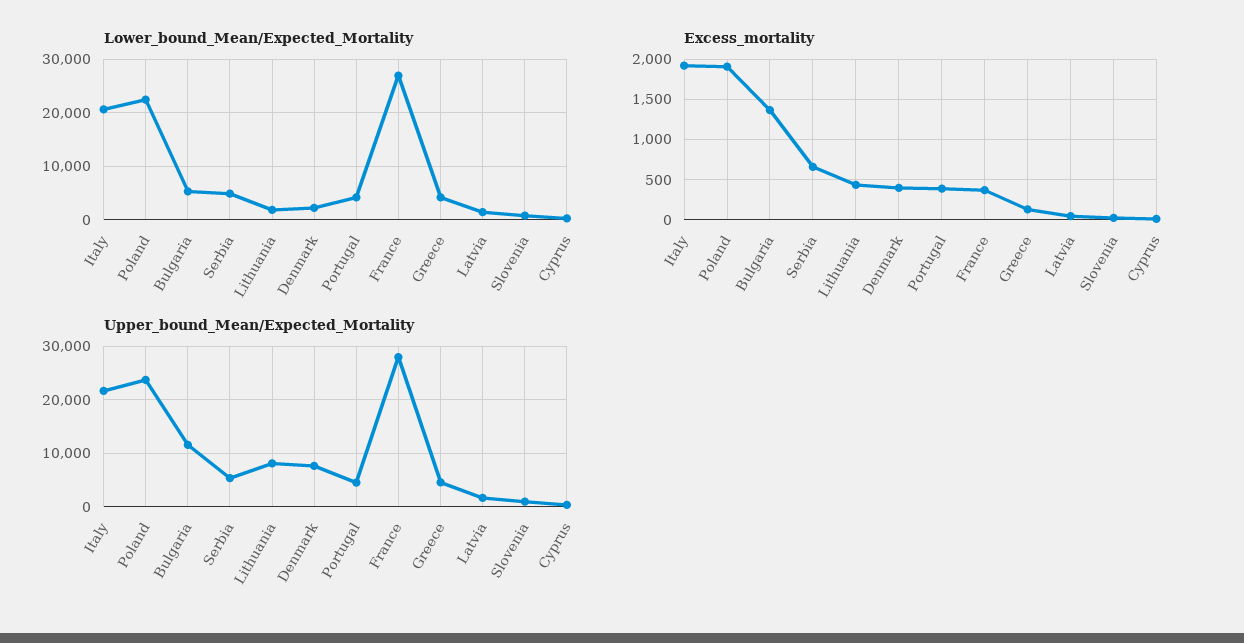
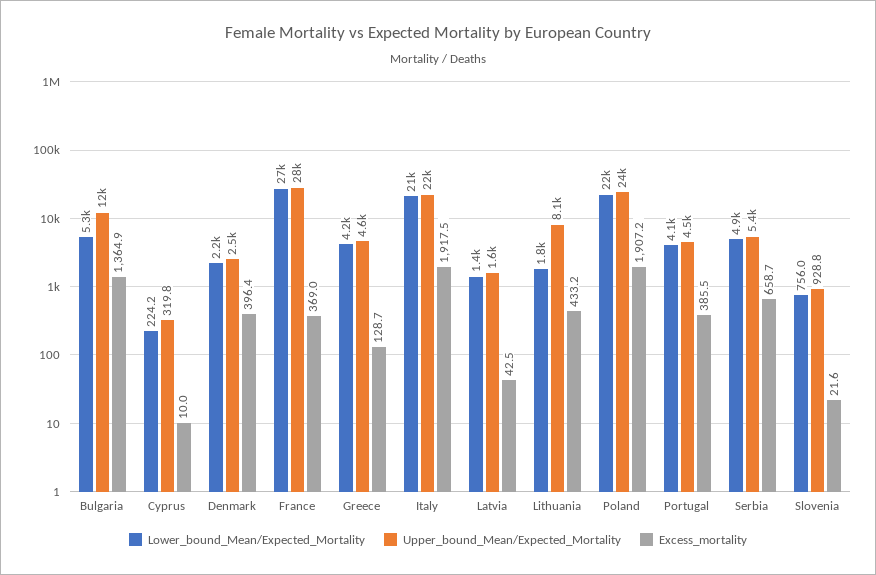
  {
    "Lower_bound_Mean/Expected_Mortality": {
      "Italy": 21000,
      "Poland": 22000,
      "Bulgaria": 5300,
      "Serbia": 4900,
      "Lithuania": 1800,
      "Denmark": 2200,
      "Portugal": 4100,
      "France": 27000,
      "Greece": 4200,
      "Latvia": 1400,
      "Slovenia": 756,
      "Cyprus": 224.2
    },
    "Excess_mortality": {
      "Italy": 1917.5,
      "Poland": 1907.2,
      "Bulgaria": 1364.9,
      "Serbia": 658.7,
      "Lithuania": 433.2,
      "Denmark": 396.4,
      "Portugal": 385.5,
      "France": 369,
      "Greece": 128.7,
      "Latvia": 42.5,
      "Slovenia": 21.6,
      "Cyprus": 10
    },
    "Upper_bound_Mean/Expected_Mortality": {
      "Italy": 22000,
      "Poland": 24000,
      "Bulgaria": 12000,
      "Serbia": 5400,
      "Lithuania": 8100,
-     "Denmark": 8000,
+     "Denmark": 2500,
      "Portugal": 4500,
      "France": 28000,
      "Greece": 4600,
      "Latvia": 1600,
      "Slovenia": 928.8,
      "Cyprus": 319.8
    }
  }

